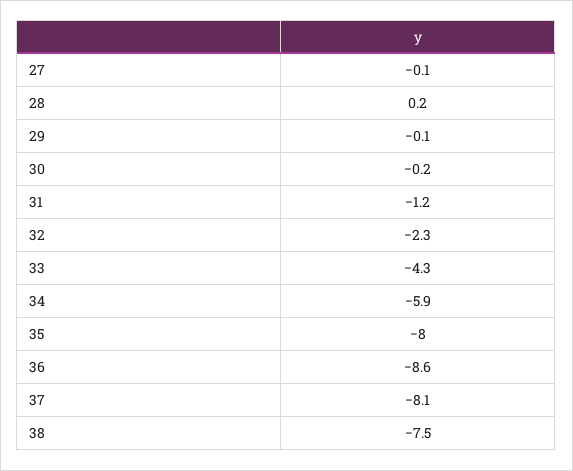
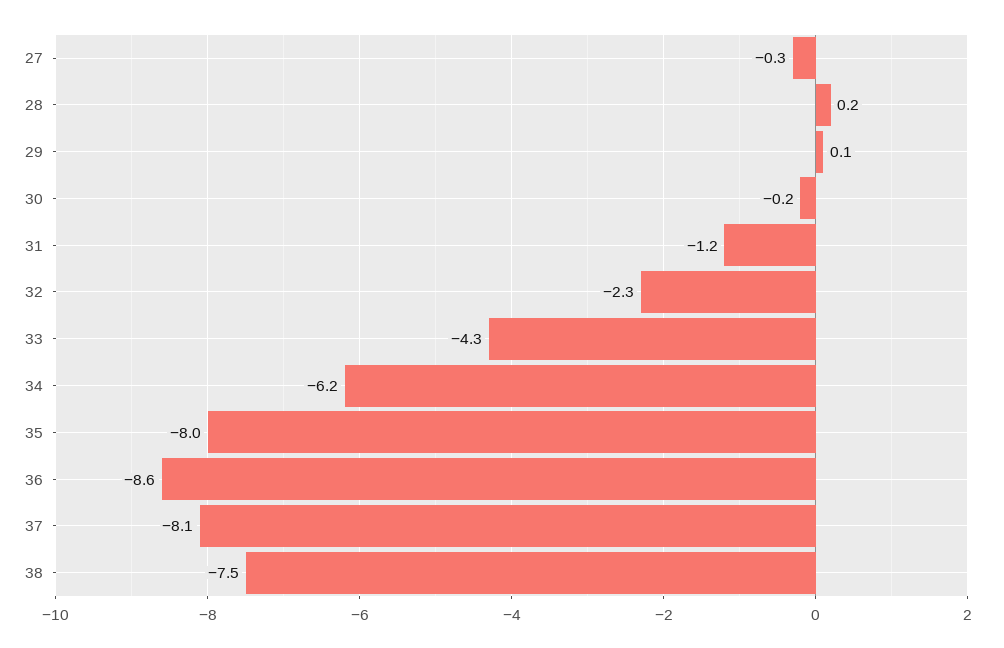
  {
-   "27": -0.1,
+   "27": -0.3,
    "28": 0.2,
-   "29": -0.1,
+   "29": 0.1,
    "30": -0.2,
    "31": -1.2,
    "32": -2.3,
    "33": -4.3,
-   "34": -5.9,
+   "34": -6.2,
    "35": -8,
    "36": -8.6,
    "37": -8.1,
    "38": -7.5
  }

